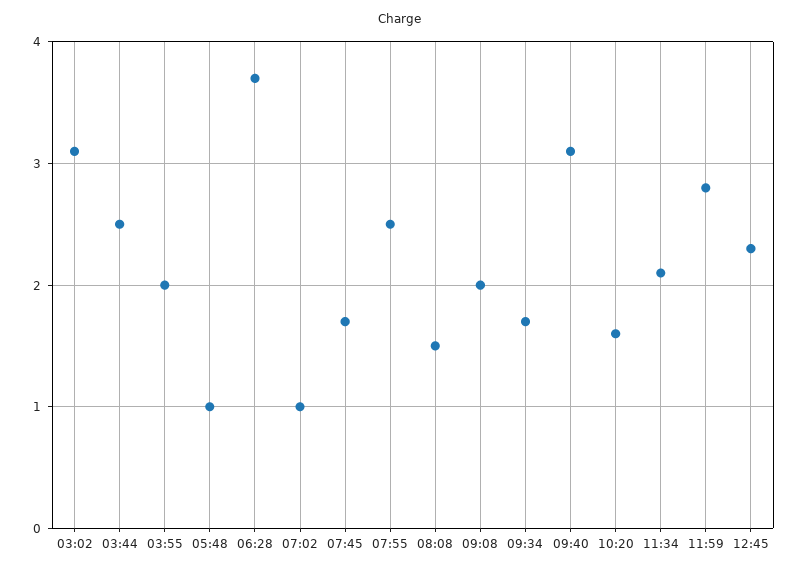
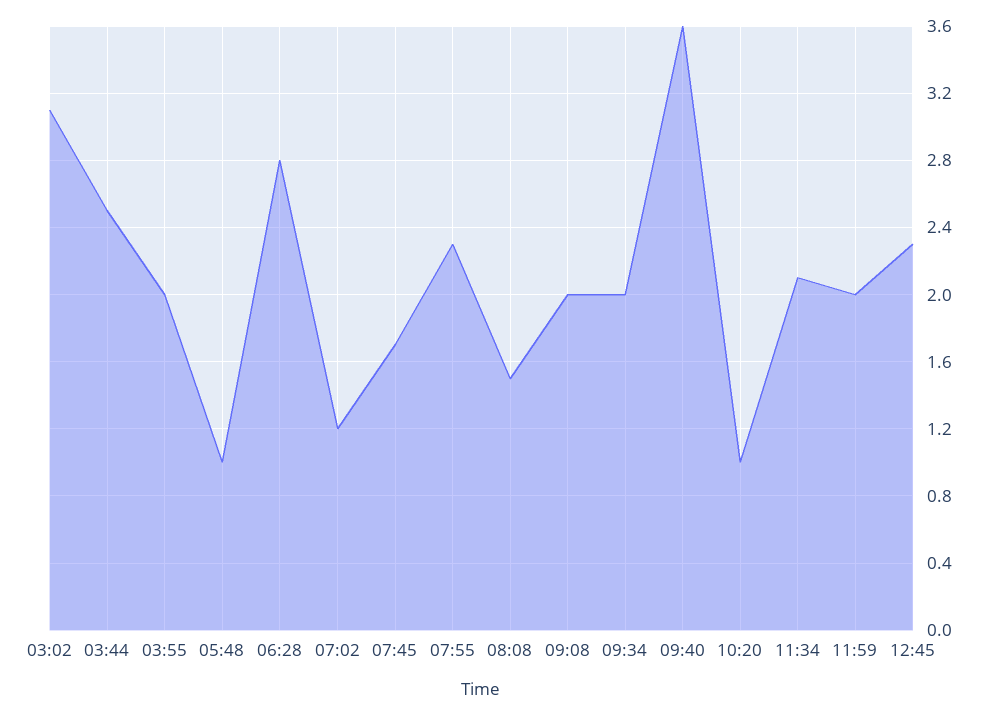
  {
    "03:02": 3.1,
    "03:44": 2.5,
    "03:55": 2,
    "05:48": 1,
-   "06:28": 3.7,
+   "06:28": 2.8,
-   "07:02": 1,
+   "07:02": 1.2,
    "07:45": 1.7,
-   "07:55": 2.5,
+   "07:55": 2.3,
    "08:08": 1.5,
    "09:08": 2,
-   "09:34": 1.7,
+   "09:34": 2,
-   "09:40": 3.1,
+   "09:40": 3.6,
-   "10:20": 1.6,
+   "10:20": 1,
    "11:34": 2.1,
-   "11:59": 2.8,
+   "11:59": 2,
    "12:45": 2.3
  }

